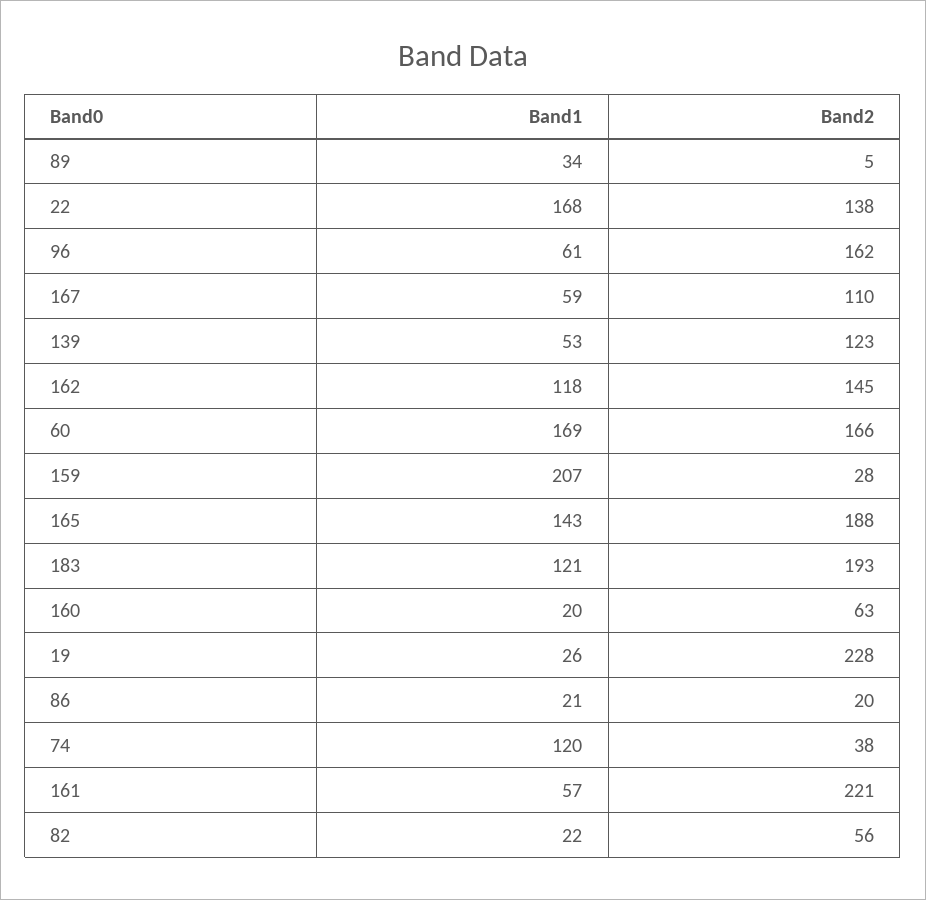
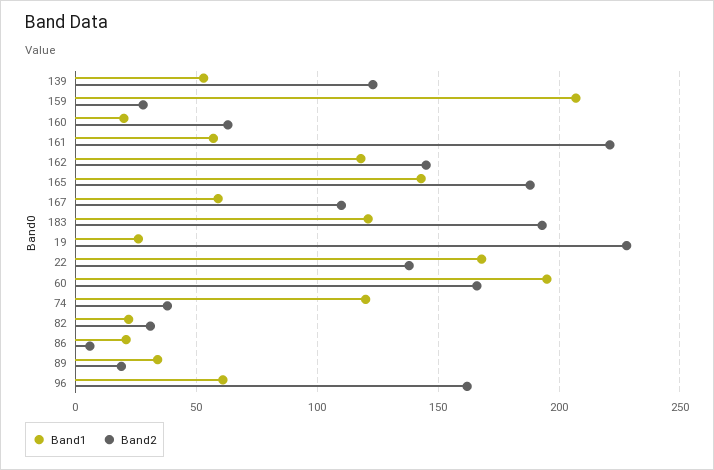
  {
    "Band1": {
      "89": 34,
      "22": 168,
      "96": 61,
      "167": 59,
      "139": 53,
      "162": 118,
-     "60": 169,
+     "60": 195,
      "159": 207,
      "165": 143,
      "183": 121,
      "160": 20,
      "19": 26,
      "86": 21,
      "74": 120,
      "161": 57,
      "82": 22
    },
    "Band2": {
-     "89": 5,
+     "89": 20,
      "22": 138,
      "96": 162,
      "167": 110,
      "139": 123,
      "162": 145,
      "60": 166,
      "159": 28,
      "165": 188,
      "183": 193,
      "160": 63,
      "19": 228,
-     "86": 20,
+     "86": 5,
      "74": 38,
      "161": 221,
-     "82": 56
+     "82": 30
    }
  }

